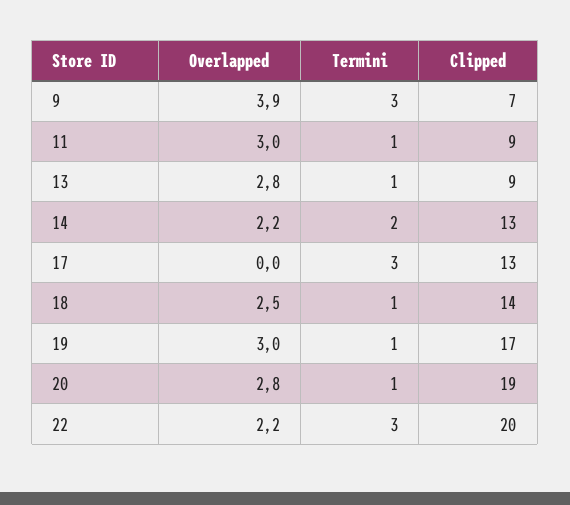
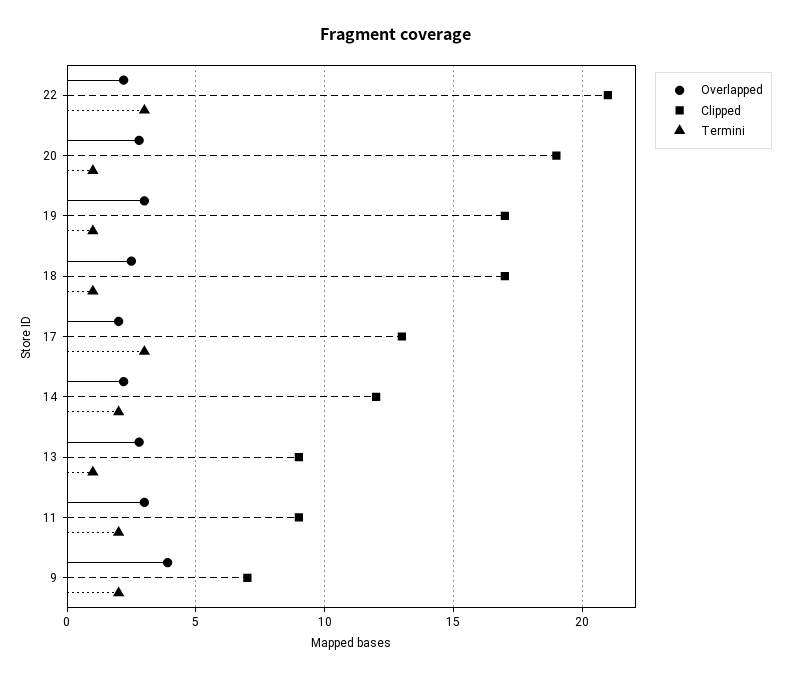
  {
    "Overlapped": {
      "9": 3.9,
      "11": 3,
      "13": 2.8,
      "14": 2.2,
-     "17": 0,
+     "17": 2,
      "18": 2.5,
      "19": 3,
      "20": 2.8,
      "22": 2.2
    },
    "Termini": {
-     "9": 3,
+     "9": 2,
-     "11": 1,
+     "11": 2,
      "13": 1,
      "14": 2,
      "17": 3,
      "18": 1,
      "19": 1,
      "20": 1,
      "22": 3
    },
    "Clipped": {
      "9": 7,
      "11": 9,
      "13": 9,
-     "14": 13,
+     "14": 12,
      "17": 13,
-     "18": 14,
+     "18": 17,
      "19": 17,
      "20": 19,
-     "22": 20
+     "22": 21
    }
  }

